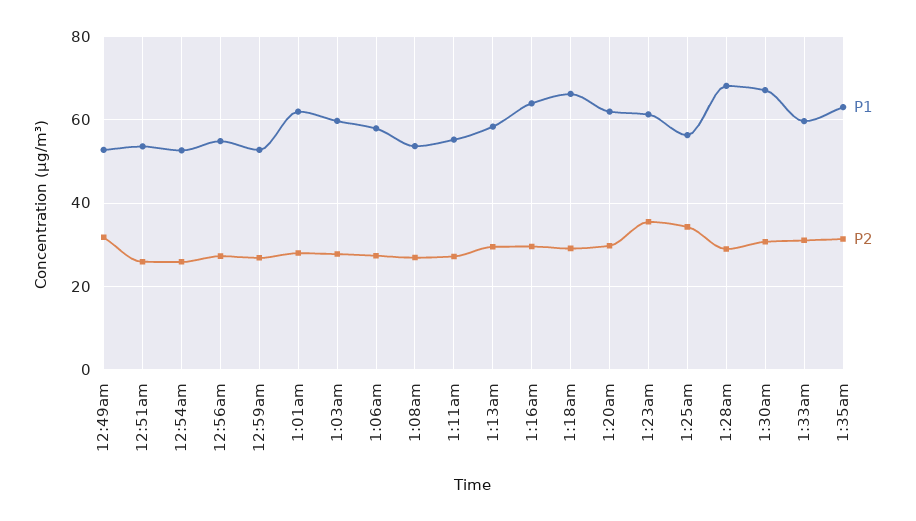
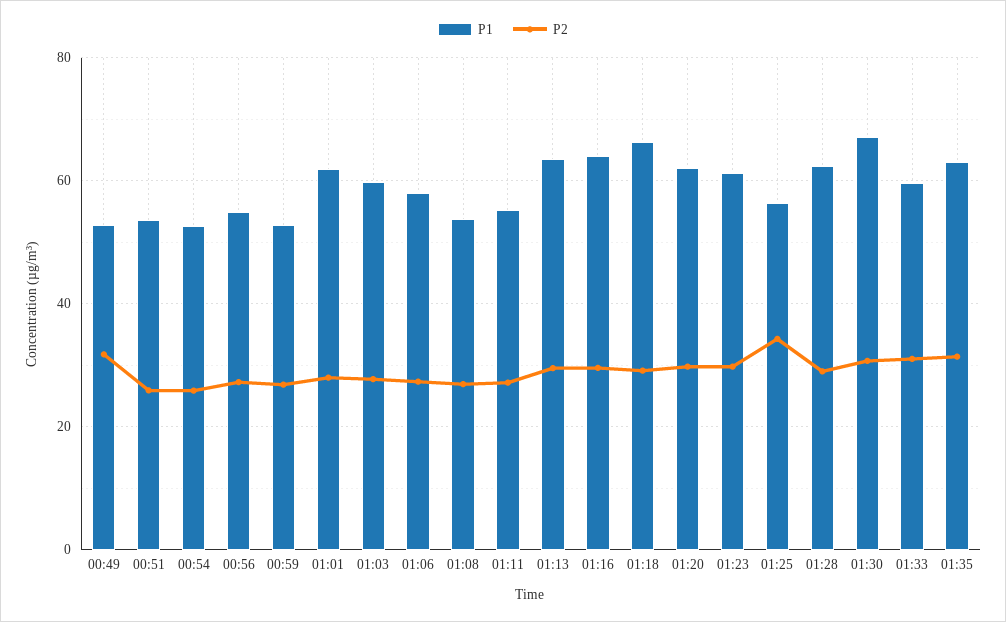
  {
    "P1": {
      "12:49am": 52,
      "12:51am": 54,
      "12:54am": 52,
      "12:56am": 54,
      "12:59am": 52,
      "1:01am": 62,
      "1:03am": 60,
      "1:06am": 58,
      "1:08am": 54,
      "1:11am": 56,
-     "1:13am": 58,
+     "1:13am": 64,
      "1:16am": 64,
      "1:18am": 66,
      "1:20am": 62,
      "1:23am": 62,
      "1:25am": 56,
-     "1:28am": 68,
+     "1:28am": 62,
      "1:30am": 68,
      "1:33am": 60,
      "1:35am": 64
    },
    "P2": {
      "12:49am": 32,
      "12:51am": 26,
      "12:54am": 26,
      "12:56am": 28,
      "12:59am": 26,
      "1:01am": 28,
      "1:03am": 28,
      "1:06am": 28,
      "1:08am": 26,
      "1:11am": 28,
      "1:13am": 30,
      "1:16am": 30,
      "1:18am": 30,
      "1:20am": 30,
-     "1:23am": 36,
+     "1:23am": 30,
      "1:25am": 34,
      "1:28am": 30,
      "1:30am": 30,
      "1:33am": 32,
      "1:35am": 32
    }
  }

